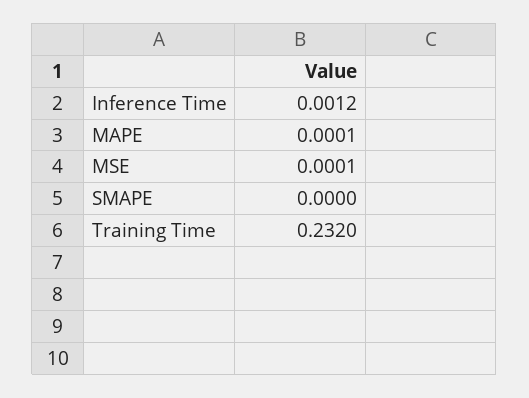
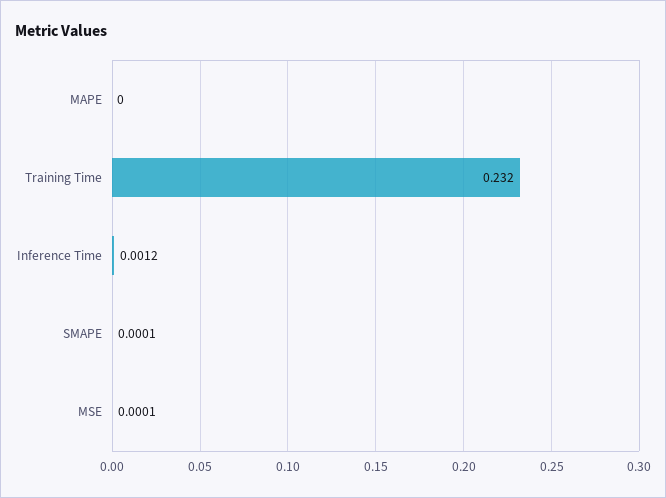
  {
    "Inference Time": 0.0012,
-   "MAPE": 0.0001,
+   "MAPE": 0,
    "MSE": 0.0001,
-   "SMAPE": 0,
+   "SMAPE": 0.0001,
    "Training Time": 0.232
  }

